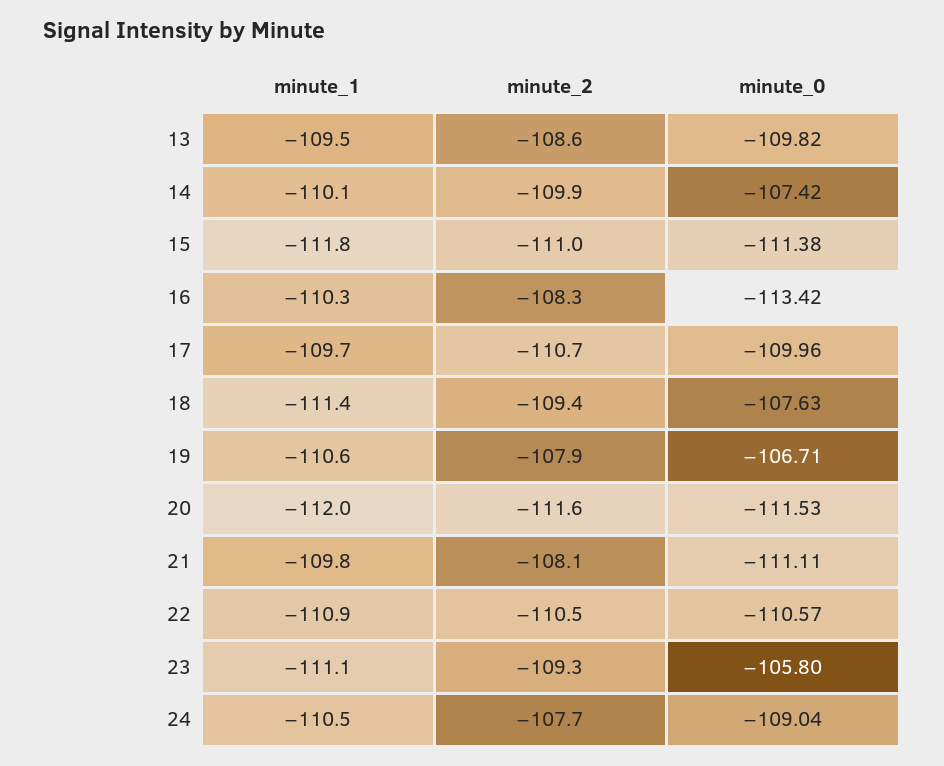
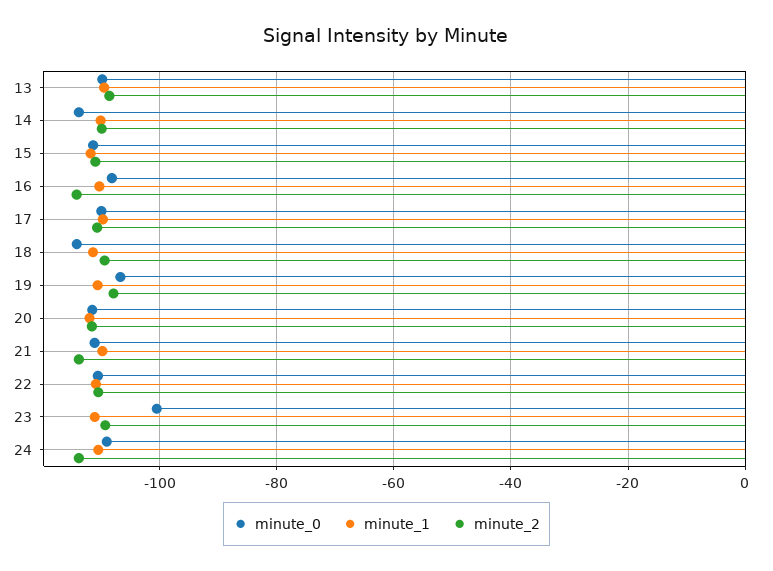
  {
    "minute_1": {
      "13": -109.5,
      "14": -110.1,
      "15": -111.8,
      "16": -110.3,
      "17": -109.7,
      "18": -111.4,
      "19": -110.6,
      "20": -112,
      "21": -109.8,
      "22": -110.9,
      "23": -111.1,
      "24": -110.5
    },
    "minute_2": {
      "13": -108.6,
      "14": -109.9,
      "15": -111,
-     "16": -108.3,
+     "16": -114,
      "17": -110.7,
      "18": -109.4,
      "19": -107.9,
      "20": -111.6,
-     "21": -108.1,
+     "21": -114,
      "22": -110.5,
      "23": -109.3,
-     "24": -107.7
+     "24": -114
    },
    "minute_0": {
      "13": -109.82,
-     "14": -107.42,
+     "14": -114,
      "15": -111.38,
-     "16": -113.42,
+     "16": -108,
      "17": -109.96,
-     "18": -107.63,
+     "18": -114,
      "19": -106.71,
      "20": -111.53,
      "21": -111.11,
      "22": -110.57,
-     "23": -105.8,
+     "23": -100,
      "24": -109.04
    }
  }

